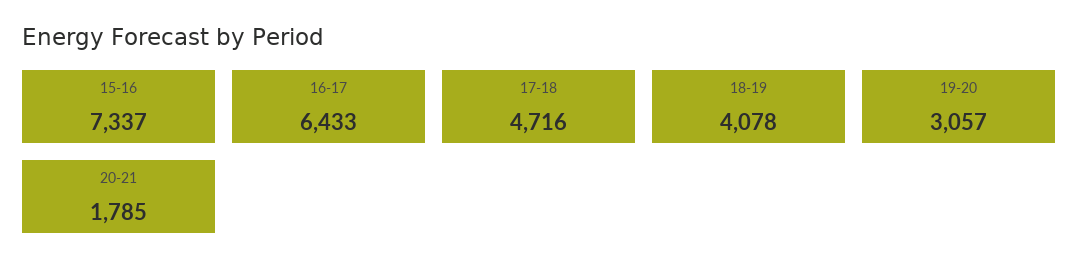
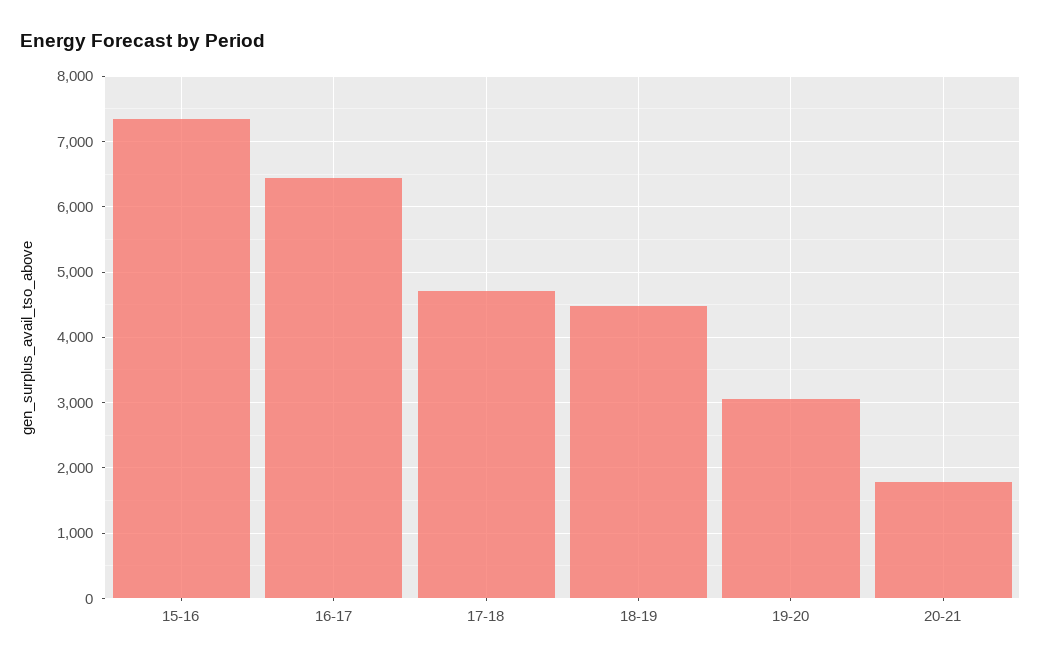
  {
    "15-16": 7337,
    "16-17": 6433,
    "17-18": 4716,
-   "18-19": 4078,
+   "18-19": 4500,
    "19-20": 3057,
    "20-21": 1785
  }

